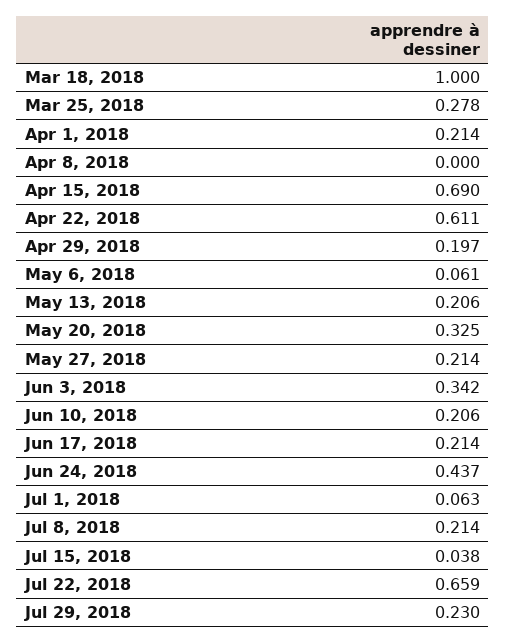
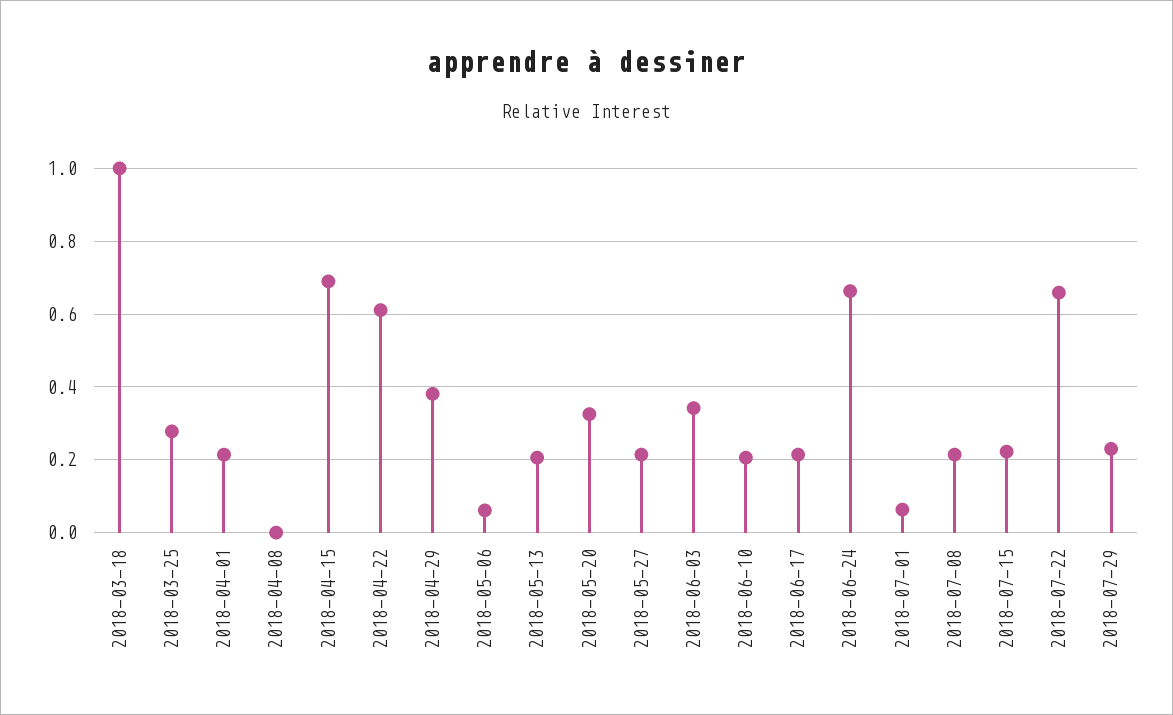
  {
    "Mar 18, 2018": 1,
    "Mar 25, 2018": 0.278,
    "Apr 1, 2018": 0.214,
    "Apr 8, 2018": 0,
    "Apr 15, 2018": 0.69,
    "Apr 22, 2018": 0.611,
-   "Apr 29, 2018": 0.197,
+   "Apr 29, 2018": 0.38,
    "May 6, 2018": 0.061,
    "May 13, 2018": 0.206,
    "May 20, 2018": 0.325,
    "May 27, 2018": 0.214,
    "Jun 3, 2018": 0.342,
    "Jun 10, 2018": 0.206,
    "Jun 17, 2018": 0.214,
-   "Jun 24, 2018": 0.437,
+   "Jun 24, 2018": 0.66,
    "Jul 1, 2018": 0.063,
    "Jul 8, 2018": 0.214,
-   "Jul 15, 2018": 0.038,
+   "Jul 15, 2018": 0.22,
    "Jul 22, 2018": 0.659,
    "Jul 29, 2018": 0.23
  }

